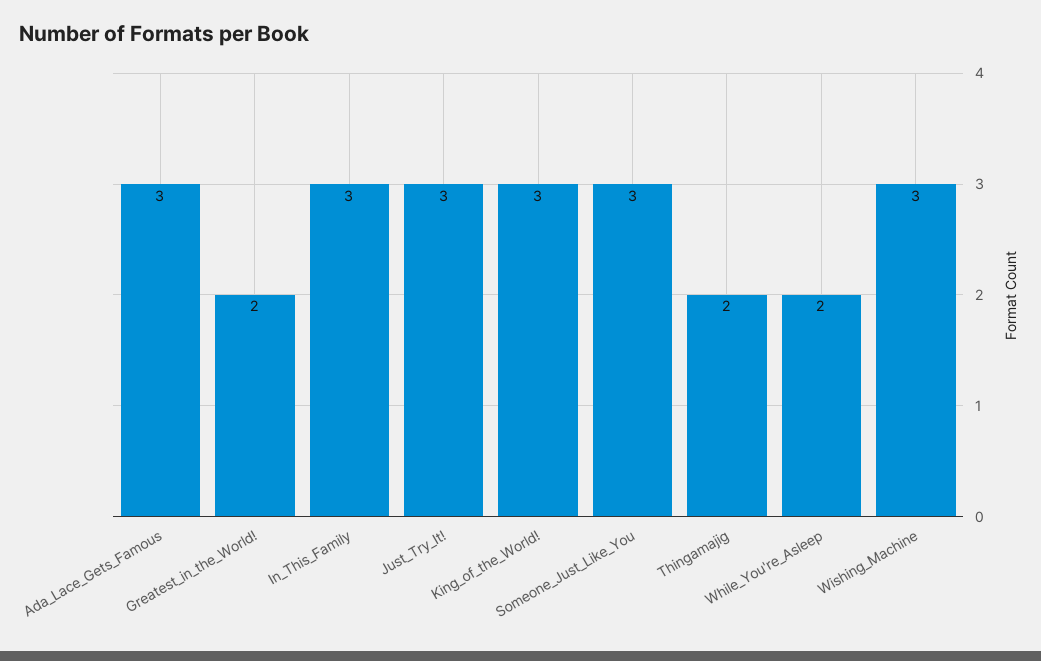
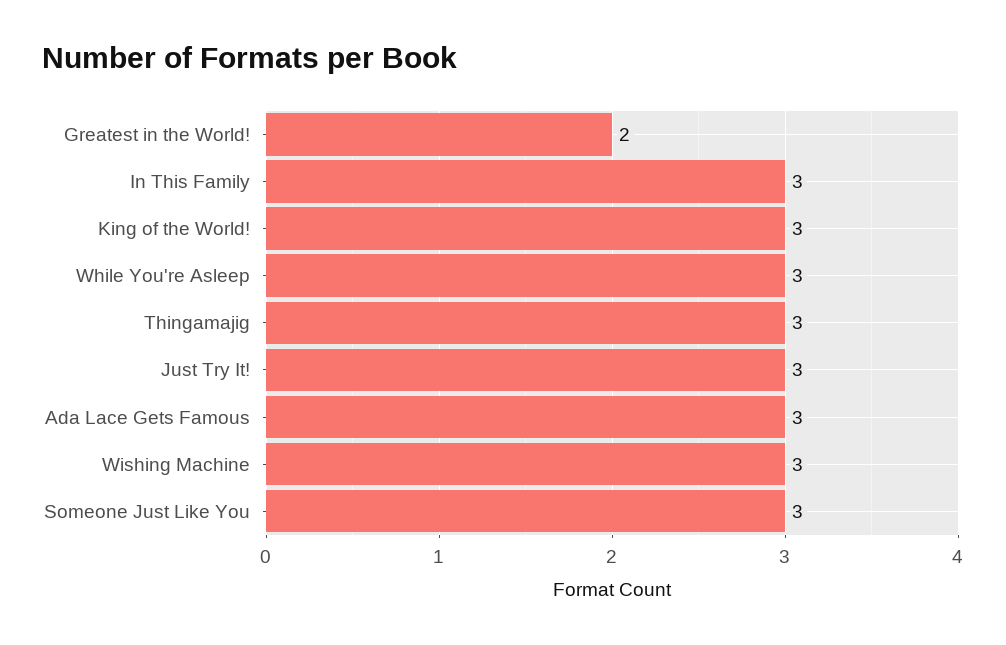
  {
    "Ada_Lace_Gets_Famous": 3,
    "Greatest_in_the_World!": 2,
    "In_This_Family": 3,
    "Just_Try_It!": 3,
    "King_of_the_World!": 3,
    "Someone_Just_Like_You": 3,
-   "Thingamajig": 2,
+   "Thingamajig": 3,
-   "While_You're_Asleep": 2,
+   "While_You're_Asleep": 3,
    "Wishing_Machine": 3
  }

